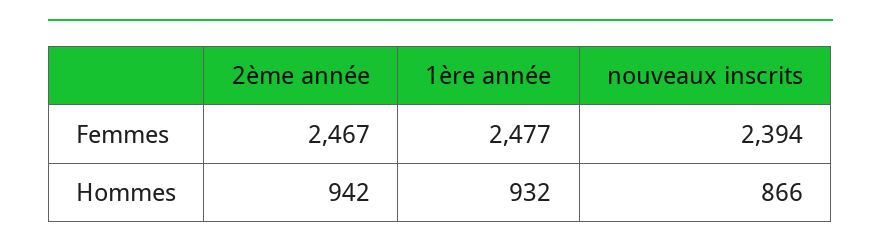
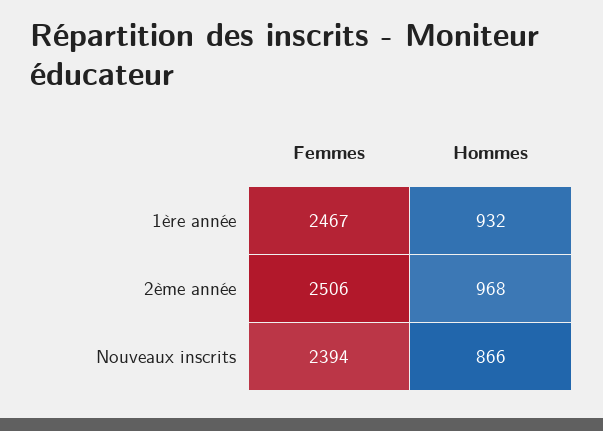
  {
    "2ème année": {
-     "Femmes": 2467,
+     "Femmes": 2506,
-     "Hommes": 942
+     "Hommes": 968
    },
    "1ère année": {
-     "Femmes": 2477,
+     "Femmes": 2467,
      "Hommes": 932
    },
    "nouveaux inscrits": {
      "Femmes": 2394,
      "Hommes": 866
    }
  }

